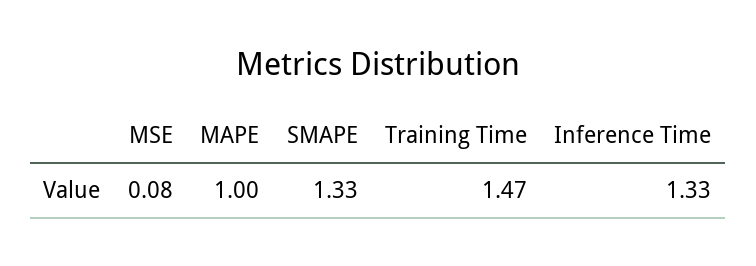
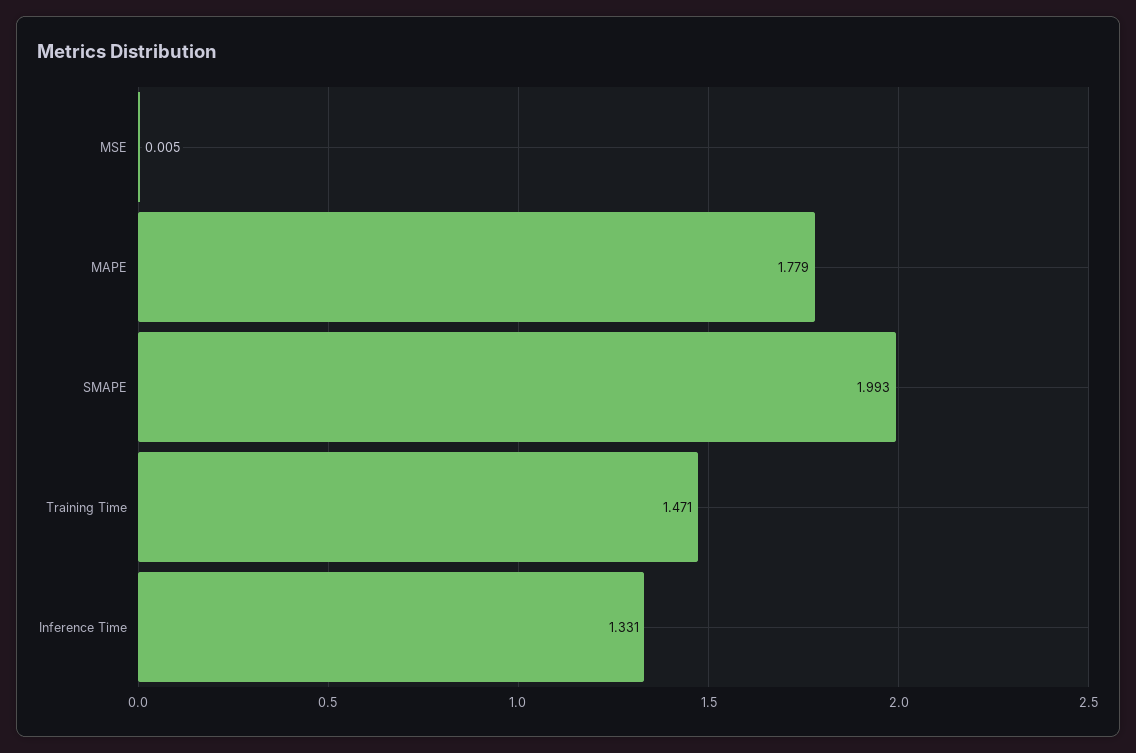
  {
-   "MSE": 0.08,
+   "MSE": 0.005,
-   "MAPE": 1,
+   "MAPE": 1.779,
-   "SMAPE": 1.33,
+   "SMAPE": 1.993,
    "Training Time": 1.471,
    "Inference Time": 1.331
  }

